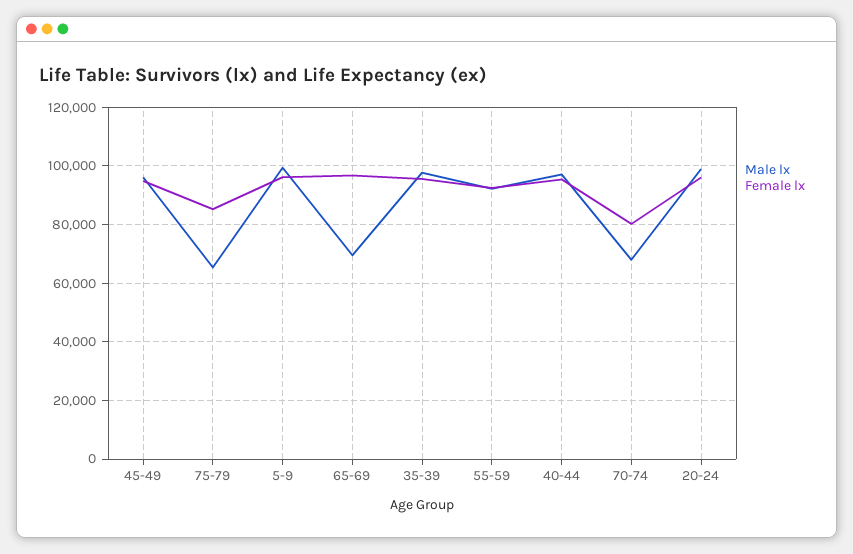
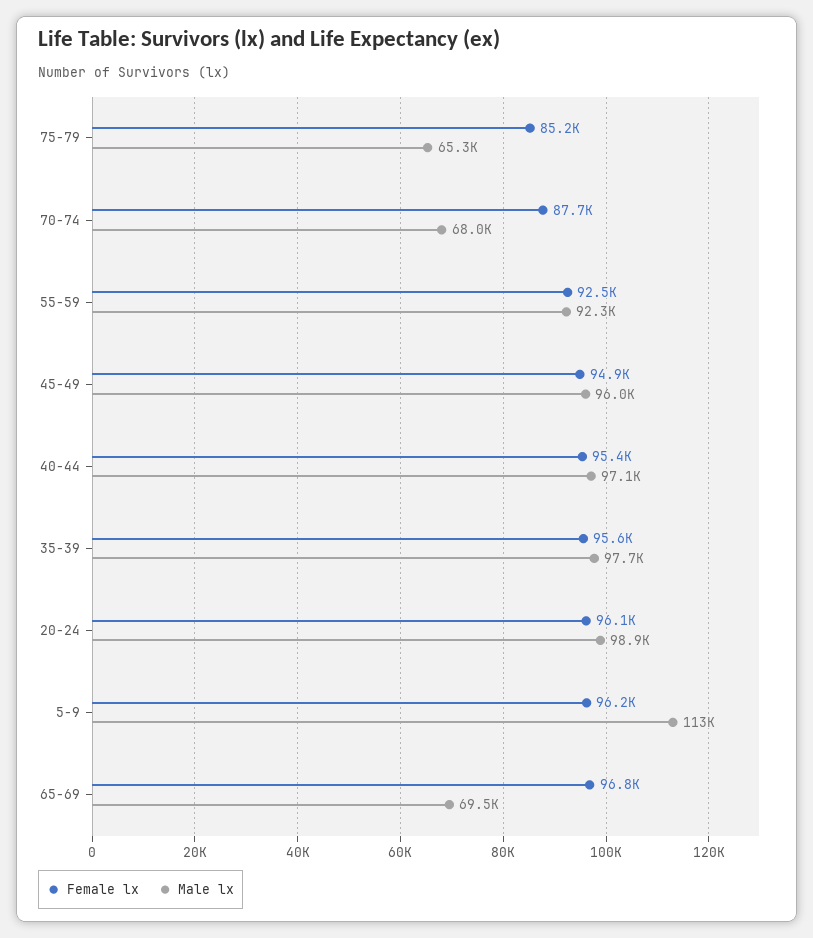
  {
    "Male lx": {
      "45-49": 96000,
      "75-79": 65300,
-     "5-9": 100000,
+     "5-9": 113000,
      "65-69": 69500,
      "35-39": 97700,
      "55-59": 92300,
      "40-44": 97100,
      "70-74": 68000,
      "20-24": 98900
    },
    "Female lx": {
      "45-49": 94900,
      "75-79": 85200,
      "5-9": 96200,
      "65-69": 96800,
      "35-39": 95600,
      "55-59": 92500,
      "40-44": 95400,
-     "70-74": 80000,
+     "70-74": 87700,
      "20-24": 96100
    }
  }

